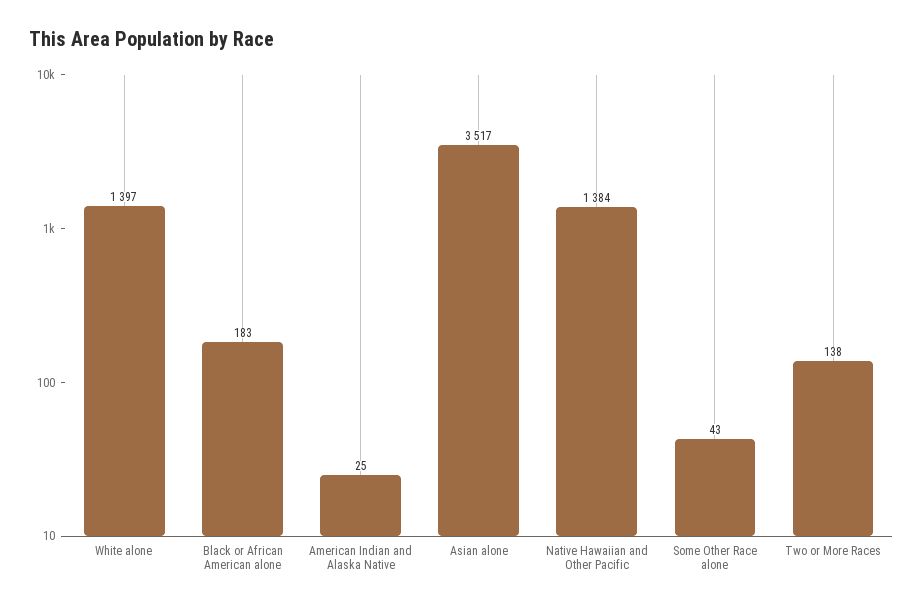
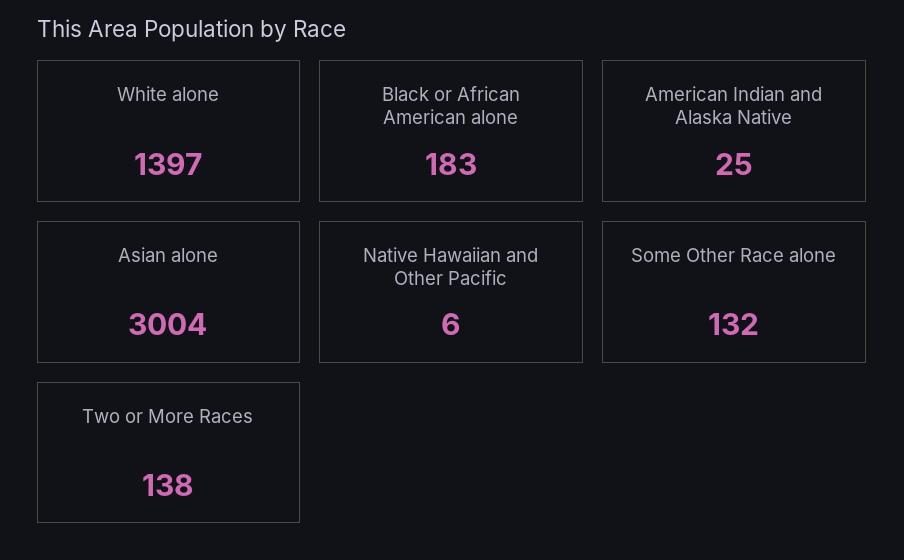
  {
    "White alone": 1397,
    "Black or African American alone": 183,
    "American Indian and Alaska Native": 25,
-   "Asian alone": 3517,
+   "Asian alone": 3004,
-   "Native Hawaiian and Other Pacific": 1384,
+   "Native Hawaiian and Other Pacific": 6,
-   "Some Other Race alone": 43,
+   "Some Other Race alone": 132,
    "Two or More Races": 138
  }

